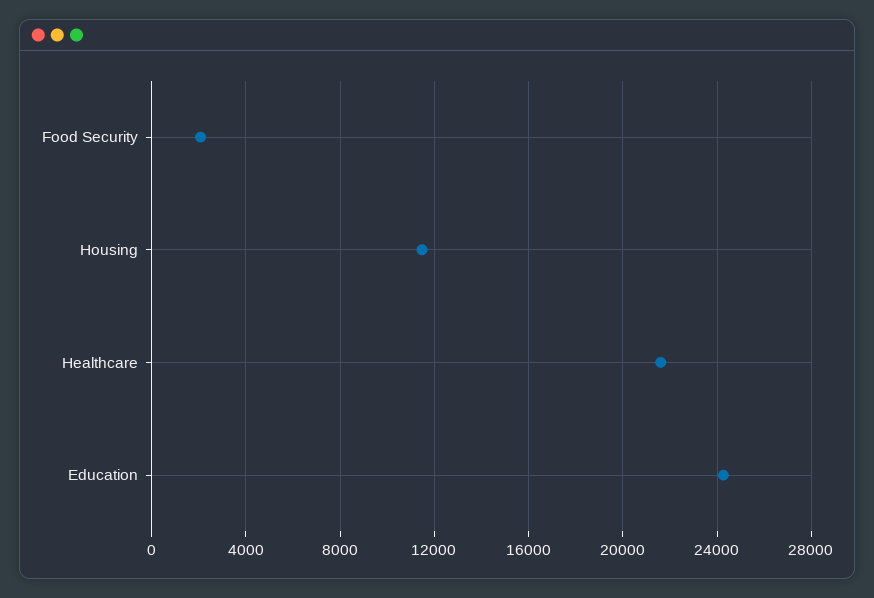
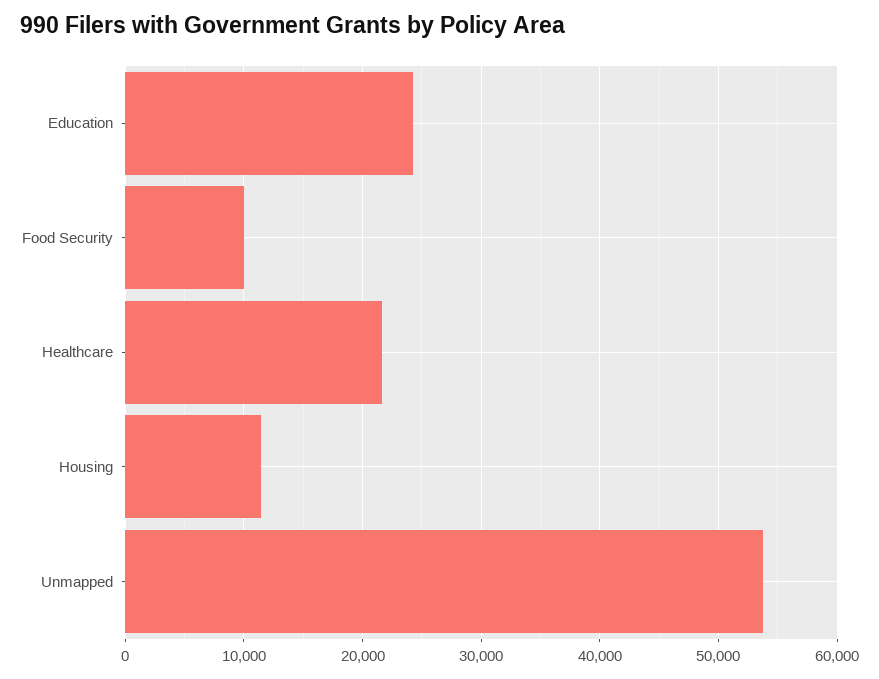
  {
-   "Food Security": 2000,
+   "Food Security": 10000,
    "Housing": 11500,
    "Healthcare": 21500,
-   "Education": 24500
+   "Education": 24500,
+   "Unmapped": 54000
  }

